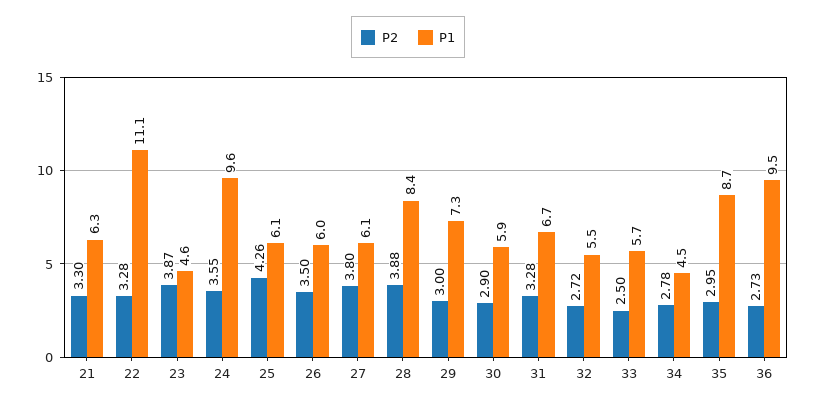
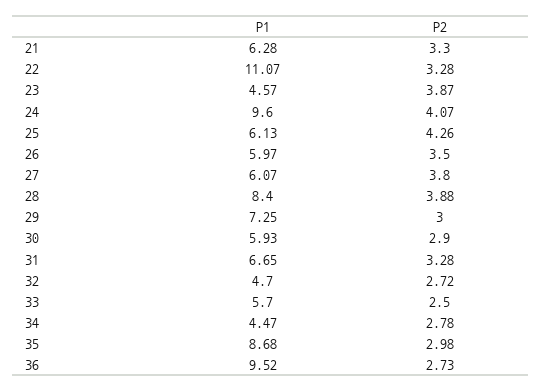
  {
    "P2": {
      "21": 3.3,
      "22": 3.28,
      "23": 3.87,
-     "24": 3.55,
+     "24": 4.07,
      "25": 4.26,
      "26": 3.5,
      "27": 3.8,
      "28": 3.88,
      "29": 3,
      "30": 2.9,
      "31": 3.28,
      "32": 2.72,
      "33": 2.5,
      "34": 2.78,
-     "35": 2.95,
+     "35": 2.98,
      "36": 2.73
    },
    "P1": {
      "21": 6.28,
      "22": 11.07,
      "23": 4.57,
      "24": 9.6,
      "25": 6.13,
      "26": 5.97,
      "27": 6.07,
      "28": 8.4,
      "29": 7.25,
      "30": 5.93,
      "31": 6.65,
-     "32": 5.5,
+     "32": 4.7,
      "33": 5.7,
      "34": 4.47,
      "35": 8.68,
      "36": 9.52
    }
  }

